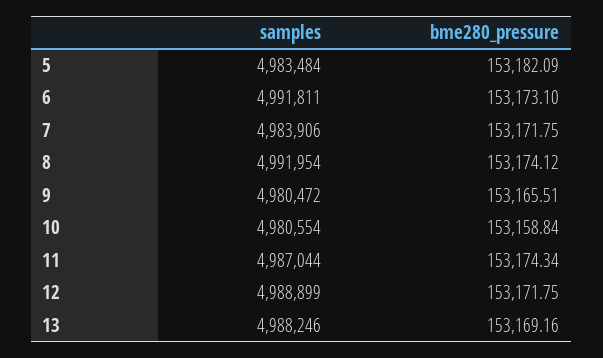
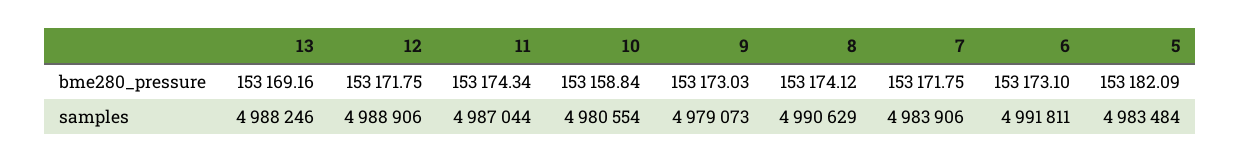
  {
    "samples": {
      "5": 4983484,
      "6": 4991811,
      "7": 4983906,
-     "8": 4991954,
+     "8": 4990629,
-     "9": 4980472,
+     "9": 4979073,
      "10": 4980554,
      "11": 4987044,
-     "12": 4988899,
+     "12": 4988906,
      "13": 4988246
    },
    "bme280_pressure": {
      "5": 153182.09,
      "6": 153173.1,
      "7": 153171.75,
      "8": 153174.12,
-     "9": 153165.51,
+     "9": 153173.03,
      "10": 153158.84,
      "11": 153174.34,
      "12": 153171.75,
      "13": 153169.16
    }
  }

